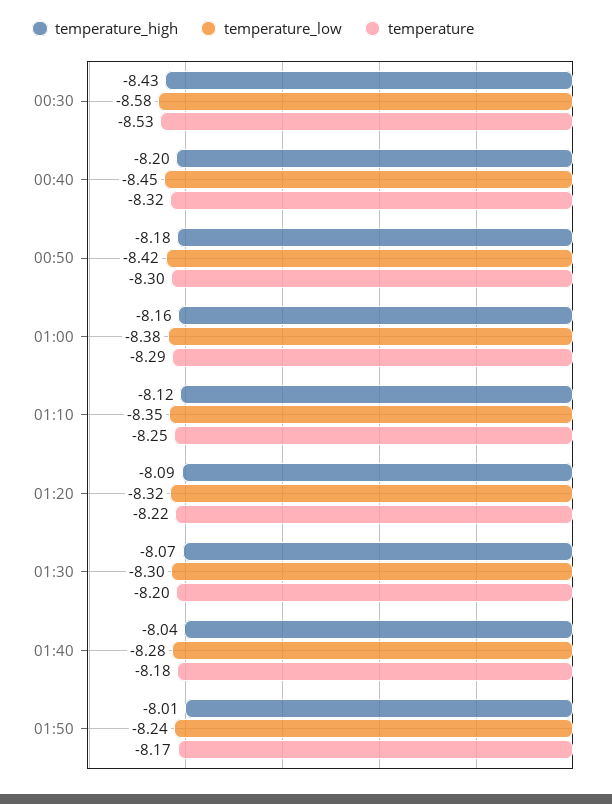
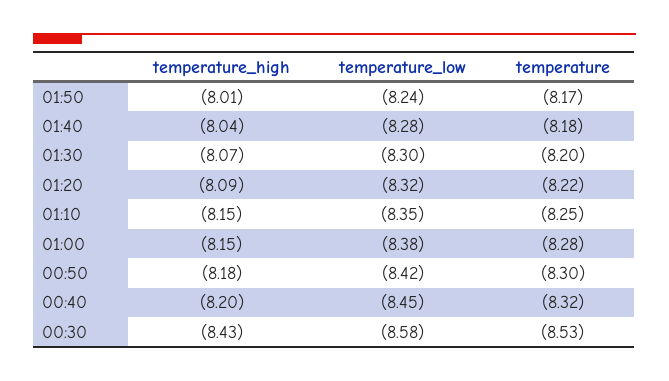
  {
    "temperature_high": {
      "00:30": -8.43,
      "00:40": -8.2,
      "00:50": -8.18,
-     "01:00": -8.16,
+     "01:00": -8.15,
-     "01:10": -8.12,
+     "01:10": -8.15,
      "01:20": -8.09,
      "01:30": -8.07,
      "01:40": -8.04,
      "01:50": -8.01
    },
    "temperature_low": {
      "00:30": -8.58,
      "00:40": -8.45,
      "00:50": -8.42,
      "01:00": -8.38,
      "01:10": -8.35,
      "01:20": -8.32,
      "01:30": -8.3,
      "01:40": -8.28,
      "01:50": -8.24
    },
    "temperature": {
      "00:30": -8.53,
      "00:40": -8.32,
      "00:50": -8.3,
-     "01:00": -8.29,
+     "01:00": -8.28,
      "01:10": -8.25,
      "01:20": -8.22,
      "01:30": -8.2,
      "01:40": -8.18,
      "01:50": -8.17
    }
  }

